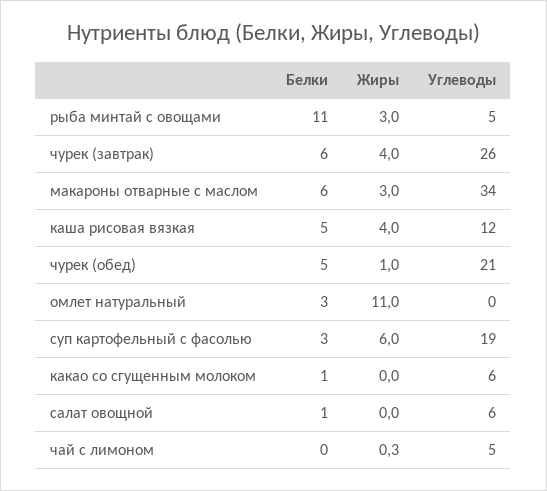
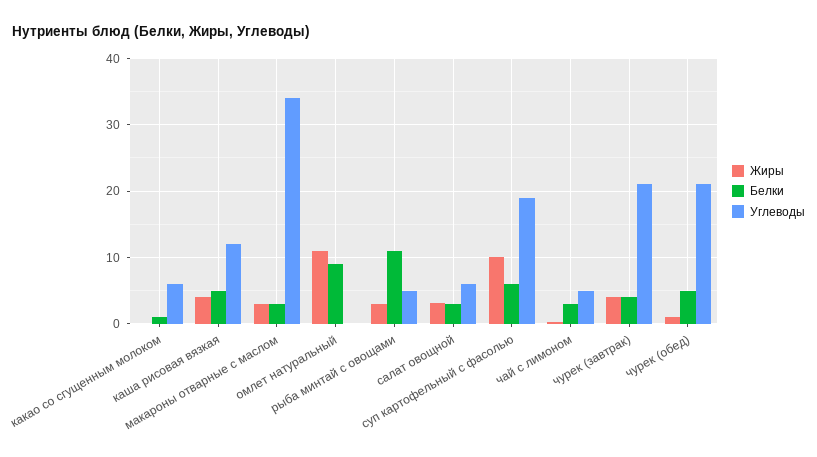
  {
    "Белки": {
      "рыба минтай с овощами": 11,
-     "чурек (завтрак)": 6,
+     "чурек (завтрак)": 4,
-     "макароны отварные с маслом": 6,
+     "макароны отварные с маслом": 3,
      "каша рисовая вязкая": 5,
      "чурек (обед)": 5,
-     "омлет натуральный": 3,
+     "омлет натуральный": 9,
-     "суп картофельный с фасолью": 3,
+     "суп картофельный с фасолью": 6,
      "какао со сгущенным молоком": 1,
-     "салат овощной": 1,
+     "салат овощной": 3,
-     "чай с лимоном": 0
+     "чай с лимоном": 3
    },
    "Жиры": {
      "рыба минтай с овощами": 3,
      "чурек (завтрак)": 4,
      "макароны отварные с маслом": 3,
      "каша рисовая вязкая": 4,
      "чурек (обед)": 1,
      "омлет натуральный": 11,
-     "суп картофельный с фасолью": 6,
+     "суп картофельный с фасолью": 10,
      "какао со сгущенным молоком": 0,
-     "салат овощной": 0,
+     "салат овощной": 3,
      "чай с лимоном": 0.3
    },
    "Углеводы": {
      "рыба минтай с овощами": 5,
-     "чурек (завтрак)": 26,
+     "чурек (завтрак)": 21,
      "макароны отварные с маслом": 34,
      "каша рисовая вязкая": 12,
      "чурек (обед)": 21,
      "омлет натуральный": 0,
      "суп картофельный с фасолью": 19,
      "какао со сгущенным молоком": 6,
      "салат овощной": 6,
      "чай с лимоном": 5
    }
  }

